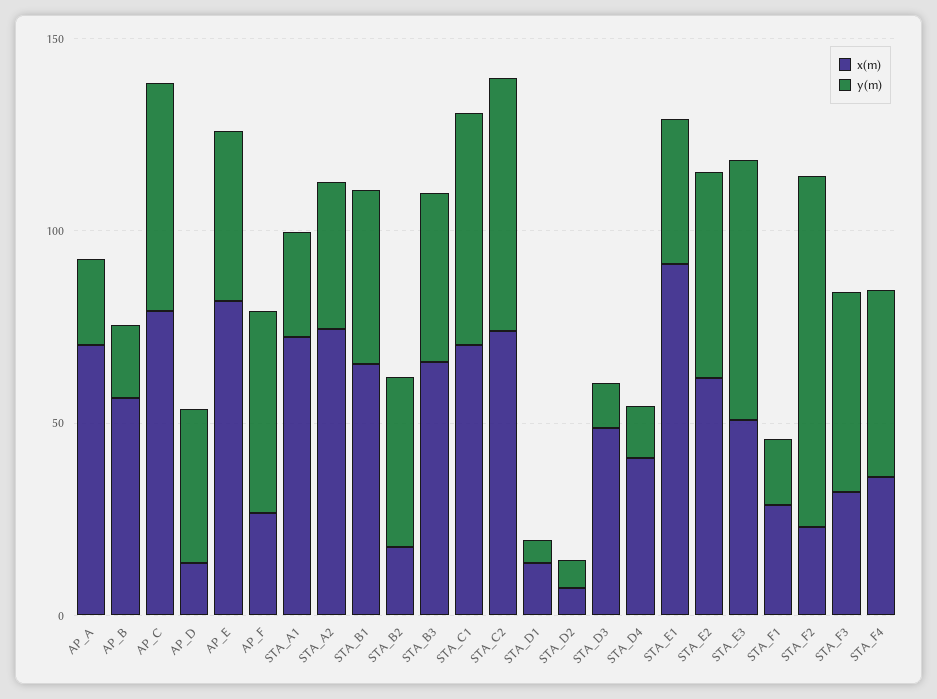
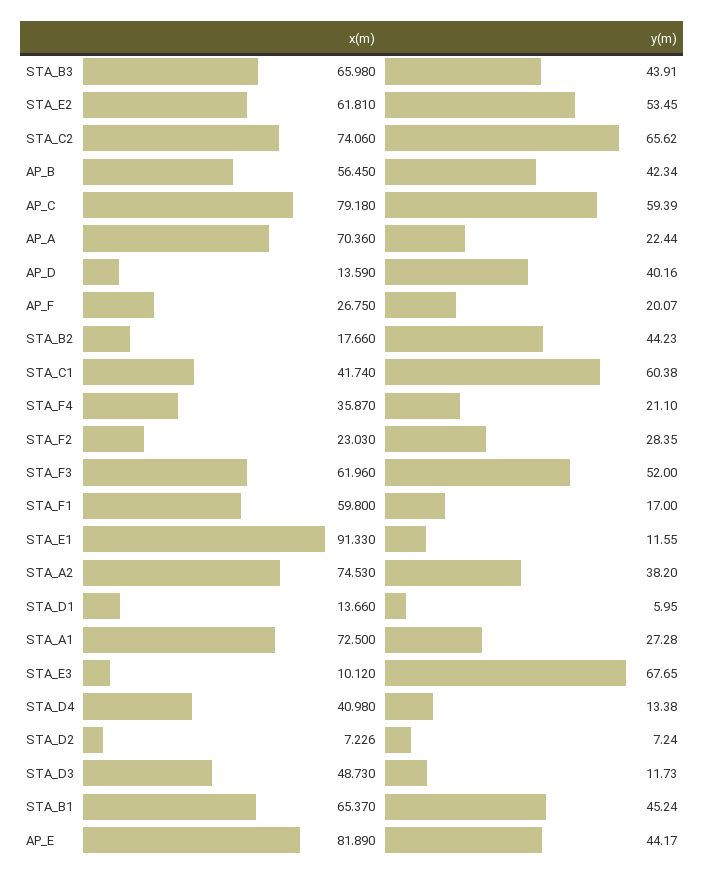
  {
    "x(m)": {
      "AP_A": 70.36,
      "AP_B": 56.45,
      "AP_C": 79.18,
      "AP_D": 13.59,
      "AP_E": 81.89,
      "AP_F": 26.75,
      "STA_A1": 72.5,
      "STA_A2": 74.53,
      "STA_B1": 65.37,
      "STA_B2": 17.66,
      "STA_B3": 65.98,
-     "STA_C1": 70,
+     "STA_C1": 41.74,
      "STA_C2": 74.06,
      "STA_D1": 13.66,
      "STA_D2": 7.226,
      "STA_D3": 48.73,
      "STA_D4": 40.98,
      "STA_E1": 91.33,
      "STA_E2": 61.81,
-     "STA_E3": 50,
+     "STA_E3": 10.12,
-     "STA_F1": 30,
+     "STA_F1": 59.8,
      "STA_F2": 23.03,
-     "STA_F3": 30,
+     "STA_F3": 61.96,
      "STA_F4": 35.87
    },
    "y(m)": {
      "AP_A": 22.44,
-     "AP_B": 20,
+     "AP_B": 42.34,
      "AP_C": 59.39,
      "AP_D": 40.16,
      "AP_E": 44.17,
-     "AP_F": 50,
+     "AP_F": 20.07,
      "STA_A1": 27.28,
      "STA_A2": 38.2,
      "STA_B1": 45.24,
      "STA_B2": 44.23,
      "STA_B3": 43.91,
      "STA_C1": 60.38,
      "STA_C2": 65.62,
      "STA_D1": 5.95,
      "STA_D2": 7.24,
      "STA_D3": 11.73,
      "STA_D4": 13.38,
-     "STA_E1": 40,
+     "STA_E1": 11.55,
      "STA_E2": 53.45,
      "STA_E3": 67.65,
      "STA_F1": 17,
-     "STA_F2": 90,
+     "STA_F2": 28.35,
      "STA_F3": 52,
-     "STA_F4": 50
+     "STA_F4": 21.1
    }
  }

